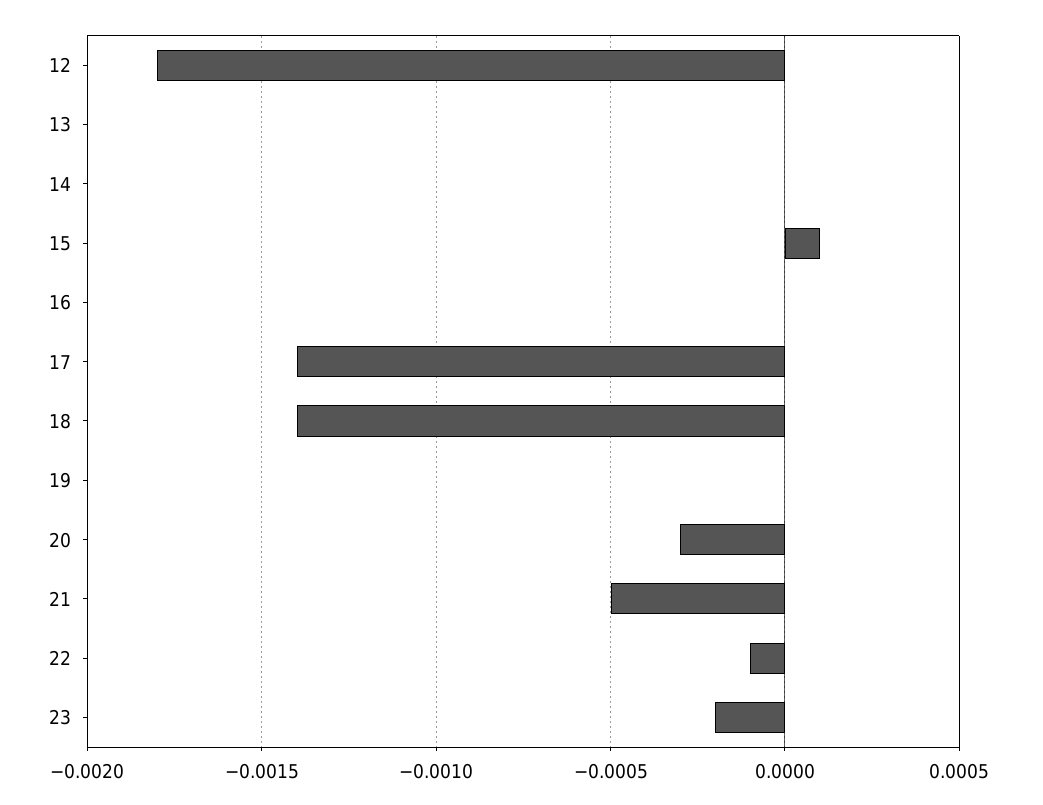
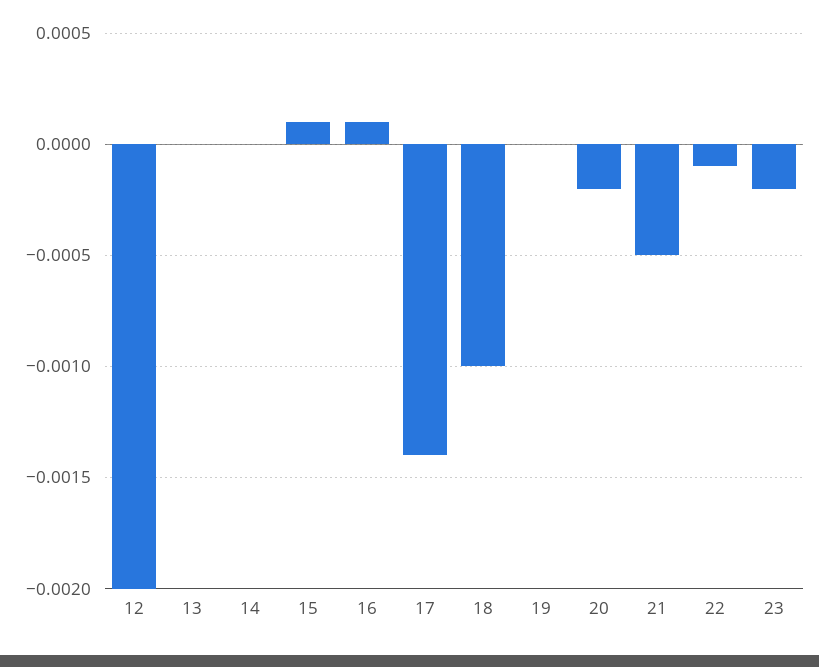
  {
-   "12": -0.0018,
+   "12": -0.002,
    "13": 0,
    "14": 0,
    "15": 0.0001,
-   "16": 0,
+   "16": 0.0001,
    "17": -0.0014,
-   "18": -0.0014,
+   "18": -0.001,
    "19": 0,
-   "20": -0.0003,
+   "20": -0.0002,
    "21": -0.0005,
    "22": -0.0001,
    "23": -0.0002
  }

